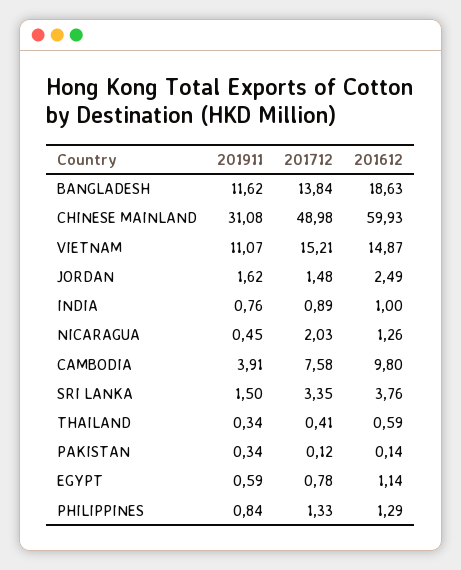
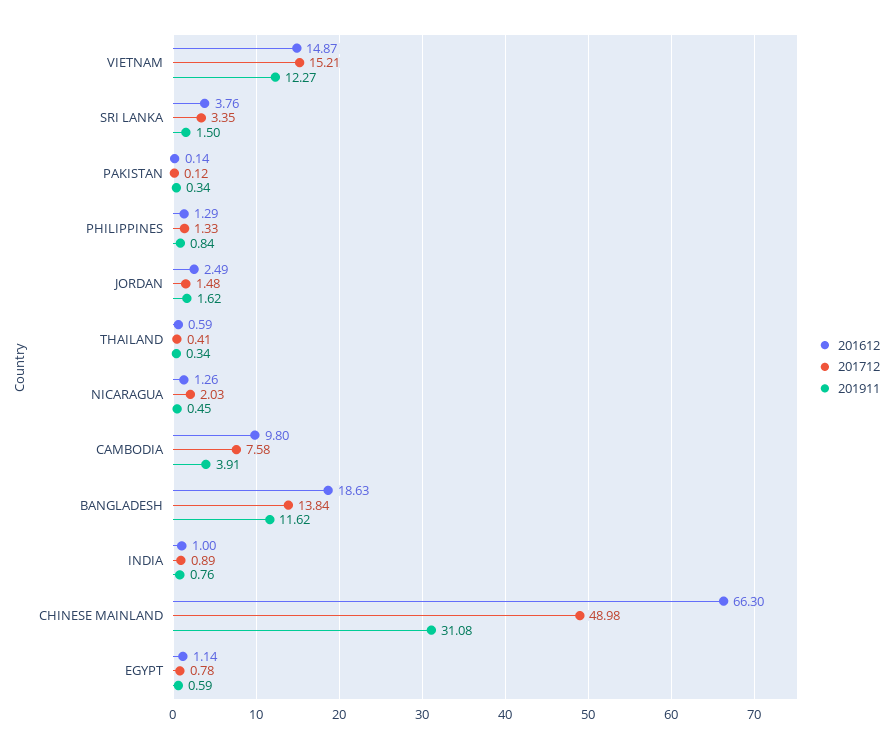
  {
    "201911": {
      "BANGLADESH": 11.62,
      "CHINESE MAINLAND": 31.08,
-     "VIETNAM": 11.07,
+     "VIETNAM": 12.27,
      "JORDAN": 1.62,
      "INDIA": 0.76,
      "NICARAGUA": 0.45,
      "CAMBODIA": 3.91,
      "SRI LANKA": 1.5,
      "THAILAND": 0.34,
      "PAKISTAN": 0.34,
      "EGYPT": 0.59,
      "PHILIPPINES": 0.84
    },
    "201712": {
      "BANGLADESH": 13.84,
      "CHINESE MAINLAND": 48.98,
      "VIETNAM": 15.21,
      "JORDAN": 1.48,
      "INDIA": 0.89,
      "NICARAGUA": 2.03,
      "CAMBODIA": 7.58,
      "SRI LANKA": 3.35,
      "THAILAND": 0.41,
      "PAKISTAN": 0.12,
      "EGYPT": 0.78,
      "PHILIPPINES": 1.33
    },
    "201612": {
      "BANGLADESH": 18.63,
-     "CHINESE MAINLAND": 59.93,
+     "CHINESE MAINLAND": 66.3,
      "VIETNAM": 14.87,
      "JORDAN": 2.49,
      "INDIA": 1,
      "NICARAGUA": 1.26,
      "CAMBODIA": 9.8,
      "SRI LANKA": 3.76,
      "THAILAND": 0.59,
      "PAKISTAN": 0.14,
      "EGYPT": 1.14,
      "PHILIPPINES": 1.29
    }
  }

